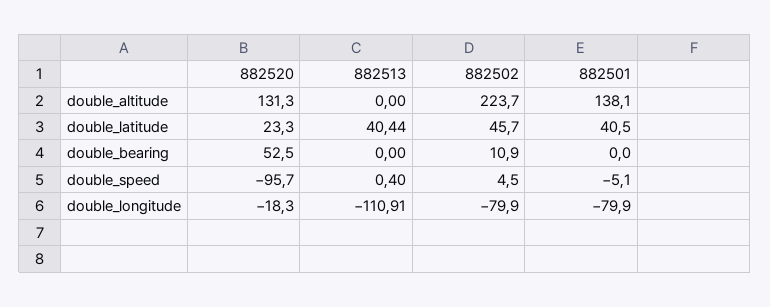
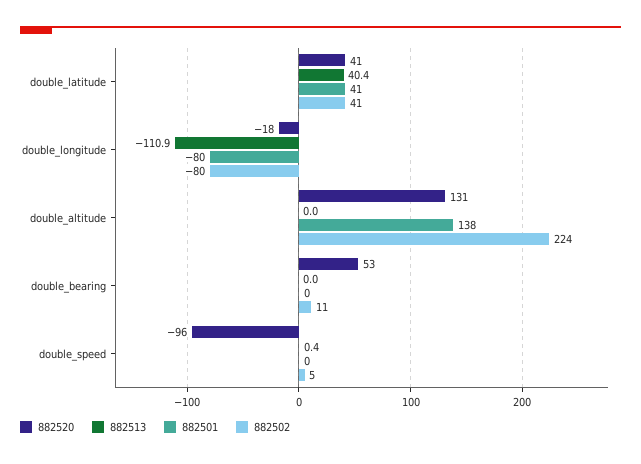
  {
    "882520": {
      "double_altitude": 131.3,
-     "double_latitude": 23.3,
+     "double_latitude": 41,
      "double_bearing": 52.5,
      "double_speed": -95.7,
      "double_longitude": -18.3
    },
    "882513": {
      "double_altitude": 0,
      "double_latitude": 40.44,
      "double_bearing": 0,
      "double_speed": 0.4,
      "double_longitude": -110.91
    },
    "882502": {
      "double_altitude": 223.7,
-     "double_latitude": 45.7,
+     "double_latitude": 41,
      "double_bearing": 10.9,
      "double_speed": 4.5,
      "double_longitude": -79.9
    },
    "882501": {
      "double_altitude": 138.1,
      "double_latitude": 40.5,
      "double_bearing": 0,
-     "double_speed": -5.1,
+     "double_speed": 0,
      "double_longitude": -79.9
    }
  }

